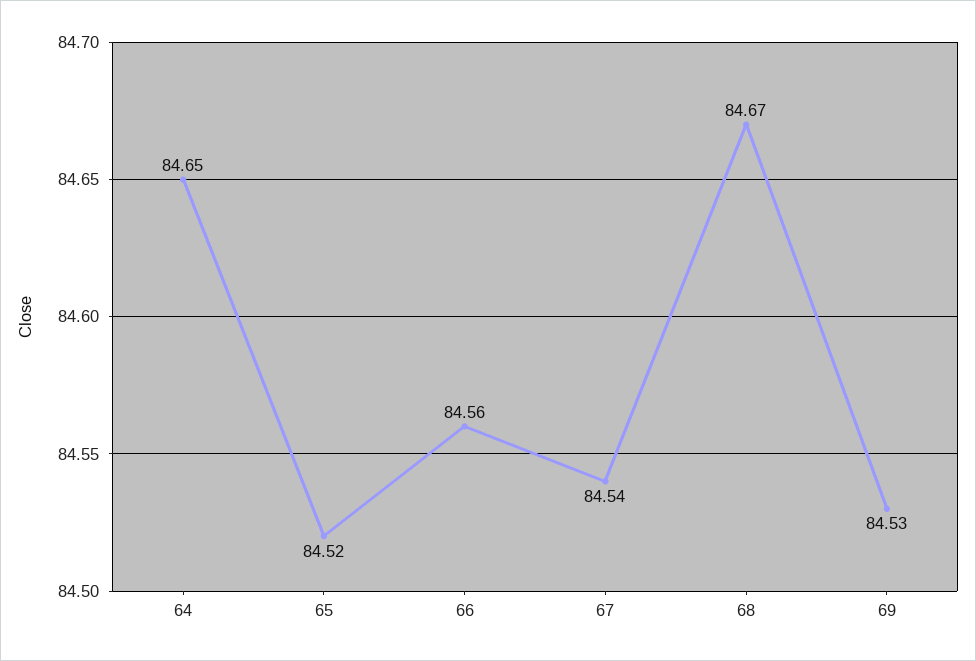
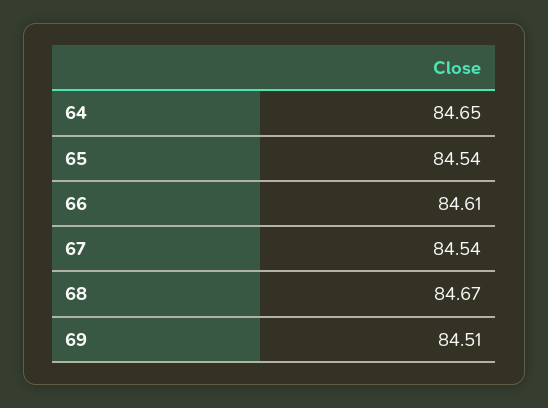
  {
    "64": 84.65,
-   "65": 84.52,
+   "65": 84.54,
-   "66": 84.56,
+   "66": 84.61,
    "67": 84.54,
    "68": 84.67,
-   "69": 84.53
+   "69": 84.51
  }

